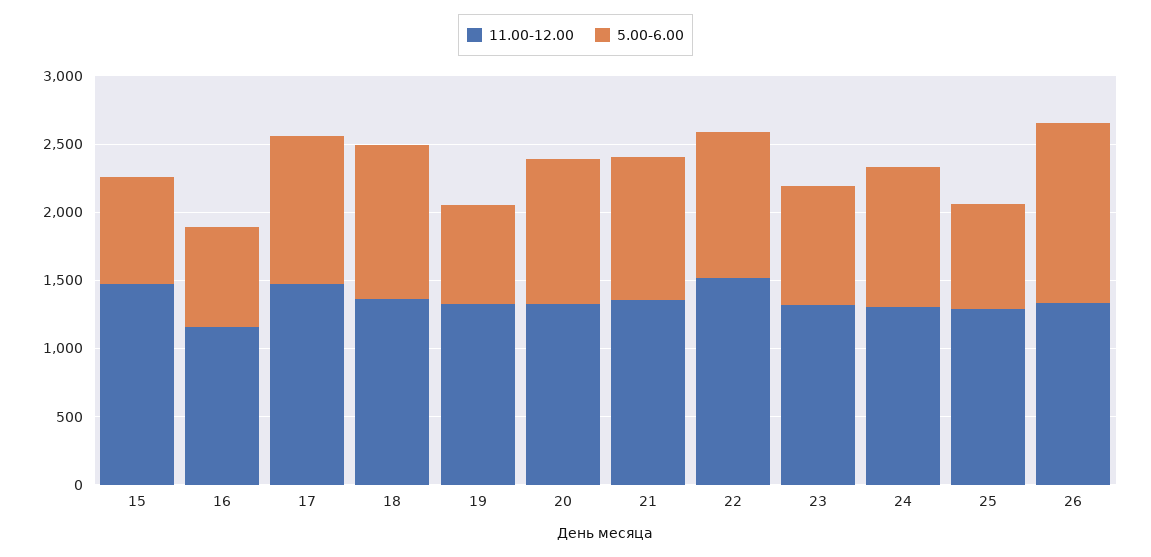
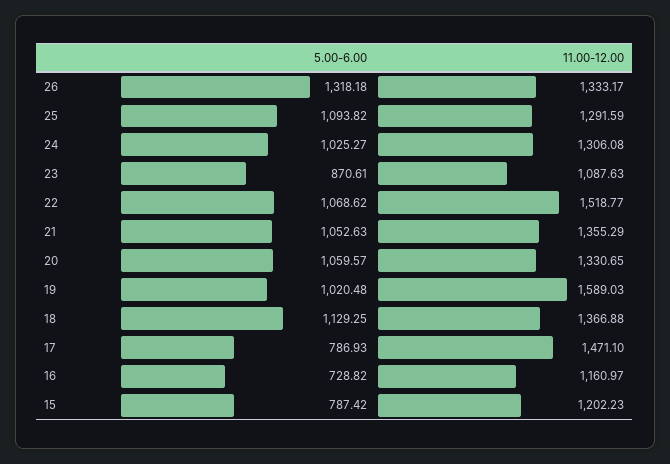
  {
    "11.00-12.00": {
-     "15": 1500,
+     "15": 1202.23,
      "16": 1160.97,
      "17": 1471.1,
      "18": 1366.88,
-     "19": 1300,
+     "19": 1589.03,
      "20": 1330.65,
      "21": 1355.29,
      "22": 1518.77,
-     "23": 1300,
+     "23": 1087.63,
      "24": 1306.08,
      "25": 1291.59,
      "26": 1333.17
    },
    "5.00-6.00": {
      "15": 787.42,
      "16": 728.82,
-     "17": 1100,
+     "17": 786.93,
      "18": 1129.25,
-     "19": 700,
+     "19": 1020.48,
      "20": 1059.57,
      "21": 1052.63,
      "22": 1068.62,
      "23": 870.61,
      "24": 1025.27,
-     "25": 800,
+     "25": 1093.82,
      "26": 1318.18
    }
  }

